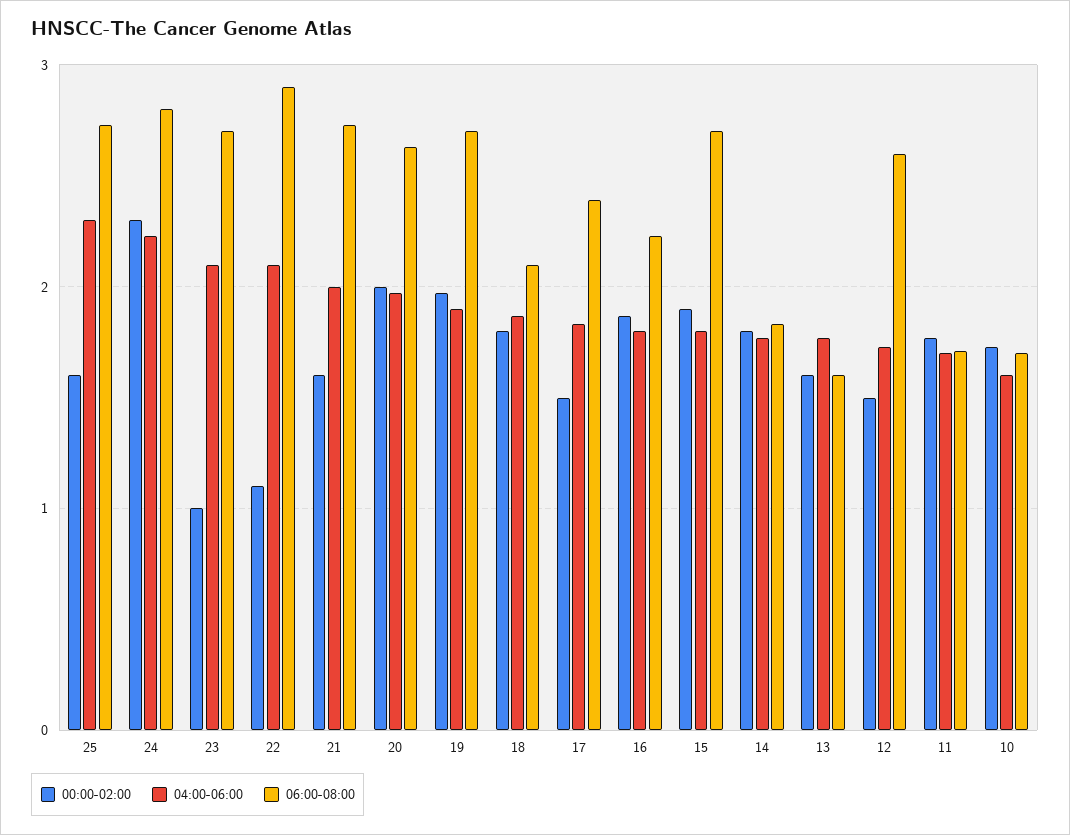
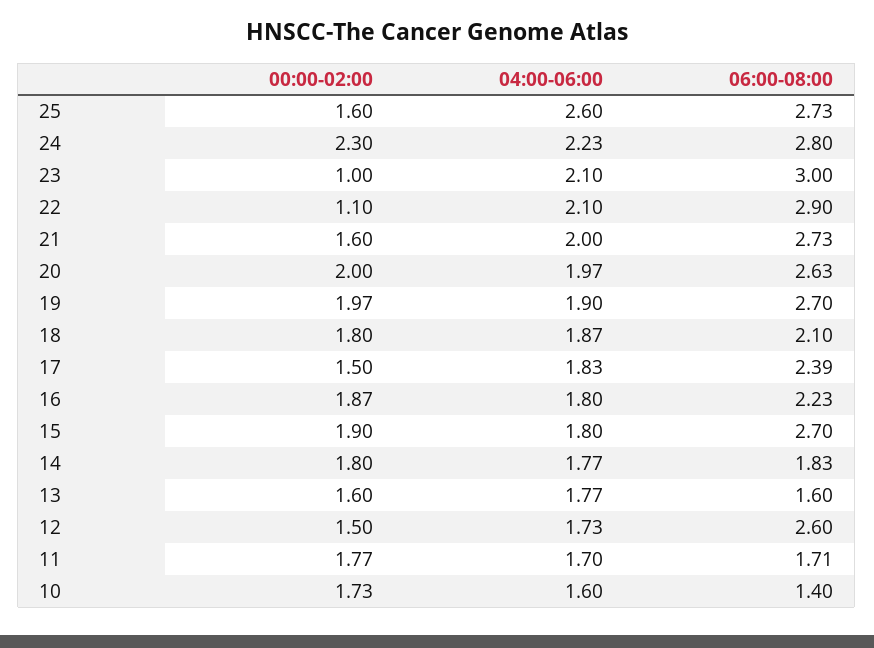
  {
    "00:00-02:00": {
      "25": 1.6,
      "24": 2.3,
      "23": 1,
      "22": 1.1,
      "21": 1.6,
      "20": 2,
      "19": 1.97,
      "18": 1.8,
      "17": 1.5,
      "16": 1.87,
      "15": 1.9,
      "14": 1.8,
      "13": 1.6,
      "12": 1.5,
      "11": 1.77,
      "10": 1.73
    },
    "04:00-06:00": {
-     "25": 2.3,
+     "25": 2.6,
      "24": 2.23,
      "23": 2.1,
      "22": 2.1,
      "21": 2,
      "20": 1.97,
      "19": 1.9,
      "18": 1.87,
      "17": 1.83,
      "16": 1.8,
      "15": 1.8,
      "14": 1.77,
      "13": 1.77,
      "12": 1.73,
      "11": 1.7,
      "10": 1.6
    },
    "06:00-08:00": {
      "25": 2.73,
      "24": 2.8,
-     "23": 2.7,
+     "23": 3,
      "22": 2.9,
      "21": 2.73,
      "20": 2.63,
      "19": 2.7,
      "18": 2.1,
      "17": 2.39,
      "16": 2.23,
      "15": 2.7,
      "14": 1.83,
      "13": 1.6,
      "12": 2.6,
      "11": 1.71,
-     "10": 1.7
+     "10": 1.4
    }
  }

